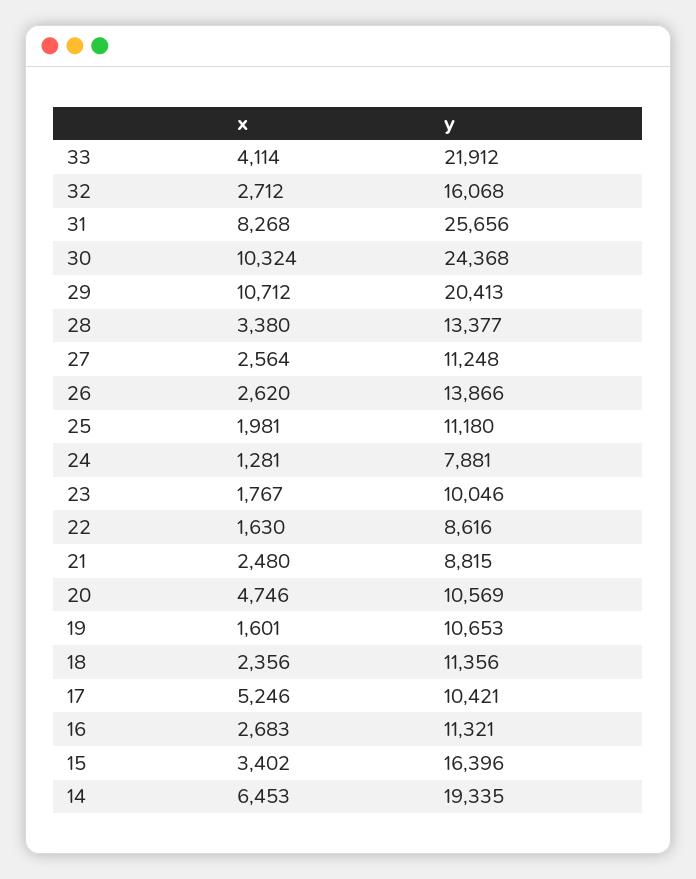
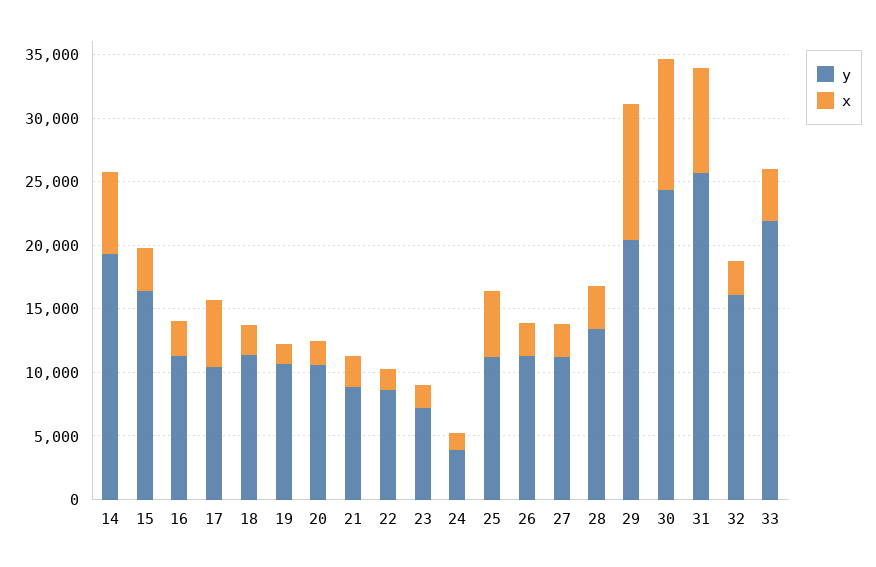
  {
    "x": {
      "33": 4114,
      "32": 2712,
      "31": 8268,
      "30": 10324,
      "29": 10712,
      "28": 3380,
      "27": 2564,
      "26": 2620,
-     "25": 1981,
+     "25": 5000,
      "24": 1281,
      "23": 1767,
      "22": 1630,
      "21": 2480,
-     "20": 4746,
+     "20": 2000,
      "19": 1601,
      "18": 2356,
      "17": 5246,
      "16": 2683,
      "15": 3402,
      "14": 6453
    },
    "y": {
      "33": 21912,
      "32": 16068,
      "31": 25656,
      "30": 24368,
      "29": 20413,
      "28": 13377,
      "27": 11248,
-     "26": 13866,
+     "26": 11000,
      "25": 11180,
-     "24": 7881,
+     "24": 4000,
-     "23": 10046,
+     "23": 7000,
      "22": 8616,
      "21": 8815,
      "20": 10569,
      "19": 10653,
      "18": 11356,
      "17": 10421,
      "16": 11321,
      "15": 16396,
      "14": 19335
    }
  }

